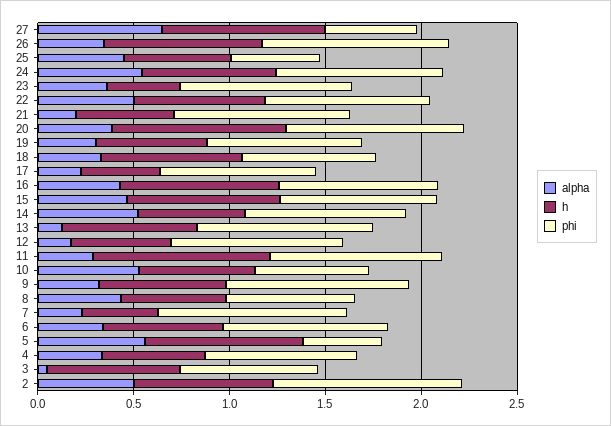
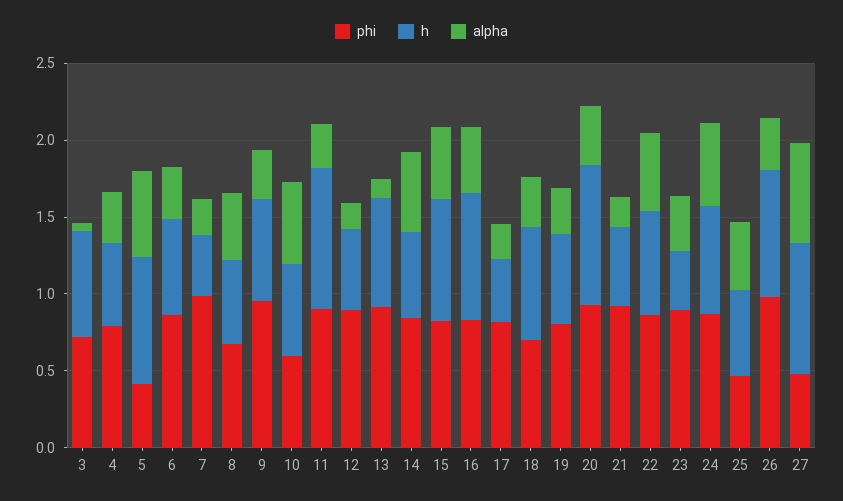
  {
    "alpha": {
      "27": 0.6,
      "26": 0.3,
      "25": 0.4,
      "24": 0.5,
      "23": 0.4,
      "22": 0.5,
      "21": 0.2,
      "20": 0.4,
      "19": 0.3,
      "18": 0.3,
      "17": 0.2,
      "16": 0.4,
      "15": 0.5,
      "14": 0.5,
      "13": 0.1,
      "12": 0.2,
      "11": 0.3,
      "10": 0.5,
      "9": 0.3,
      "8": 0.4,
      "7": 0.2,
      "6": 0.3,
      "5": 0.6,
      "4": 0.3,
-     "3": 0.1,
+     "3": 0.1
-     "2": 0.5
    },
    "h": {
      "27": 0.9,
      "26": 0.8,
      "25": 0.6,
      "24": 0.7,
      "23": 0.4,
      "22": 0.7,
      "21": 0.5,
      "20": 0.9,
      "19": 0.6,
      "18": 0.7,
      "17": 0.4,
      "16": 0.8,
      "15": 0.8,
      "14": 0.6,
      "13": 0.7,
      "12": 0.5,
      "11": 0.9,
      "10": 0.6,
      "9": 0.7,
      "8": 0.5,
      "7": 0.4,
      "6": 0.6,
      "5": 0.8,
      "4": 0.5,
-     "3": 0.7,
+     "3": 0.7
-     "2": 0.7
    },
    "phi": {
      "27": 0.5,
      "26": 1,
      "25": 0.5,
      "24": 0.9,
      "23": 0.9,
      "22": 0.9,
      "21": 0.9,
      "20": 0.9,
      "19": 0.8,
      "18": 0.7,
      "17": 0.8,
      "16": 0.8,
      "15": 0.8,
      "14": 0.8,
      "13": 0.9,
      "12": 0.9,
      "11": 0.9,
      "10": 0.6,
      "9": 1,
      "8": 0.7,
      "7": 1,
      "6": 0.9,
      "5": 0.4,
      "4": 0.8,
-     "3": 0.7,
+     "3": 0.7
-     "2": 1
    }
  }

